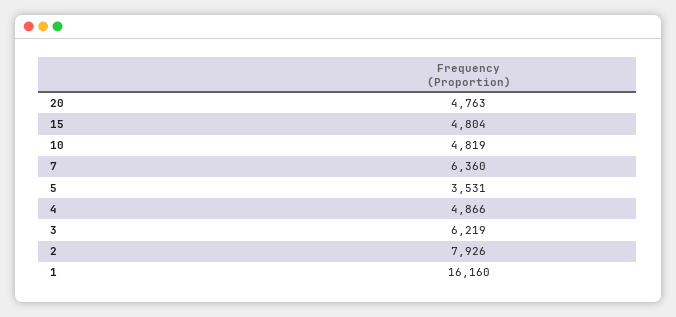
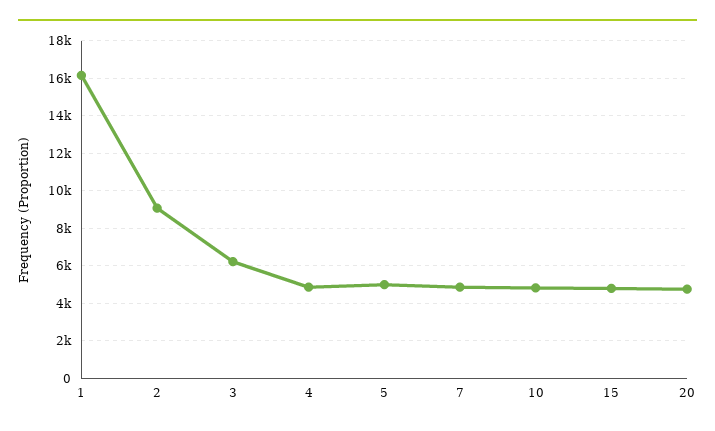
  {
    "20": 4763,
    "15": 4804,
    "10": 4819,
-   "7": 6360,
+   "7": 5000,
-   "5": 3531,
+   "5": 5000,
    "4": 4866,
    "3": 6219,
-   "2": 7926,
+   "2": 9000,
    "1": 16160
  }

